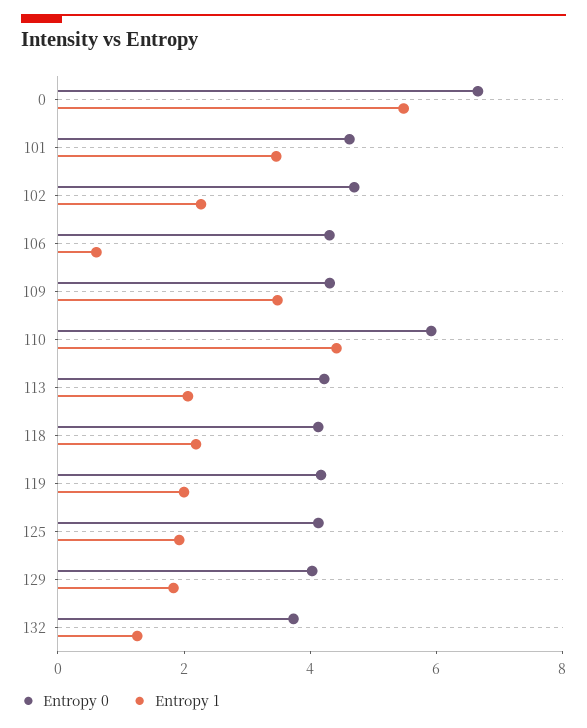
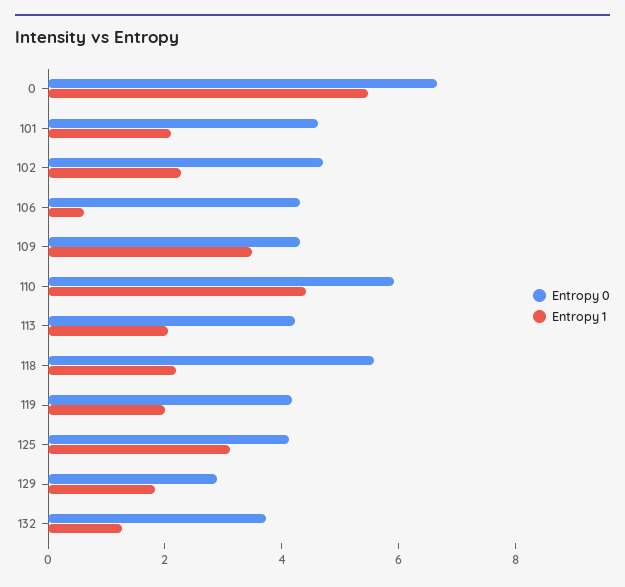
  {
    "Entropy 0": {
      "0": 6.5,
      "101": 4.5,
      "102": 4.5,
      "106": 4.5,
      "109": 4.5,
      "110": 6,
      "113": 4,
-     "118": 4,
+     "118": 5.5,
      "119": 4,
      "125": 4,
-     "129": 4,
+     "129": 3,
      "132": 3.5
    },
    "Entropy 1": {
      "0": 5.5,
-     "101": 3.5,
+     "101": 2,
      "102": 2.5,
      "106": 0.5,
      "109": 3.5,
      "110": 4.5,
      "113": 2,
      "118": 2,
      "119": 2,
-     "125": 2,
+     "125": 3,
      "129": 2,
      "132": 1.5
    }
  }

